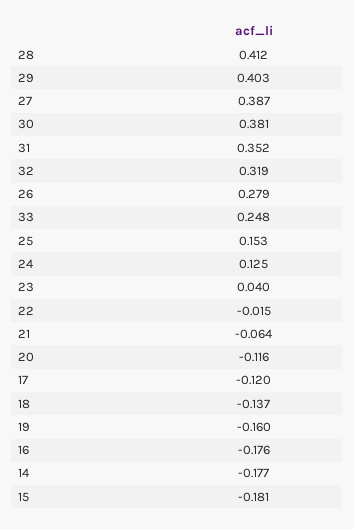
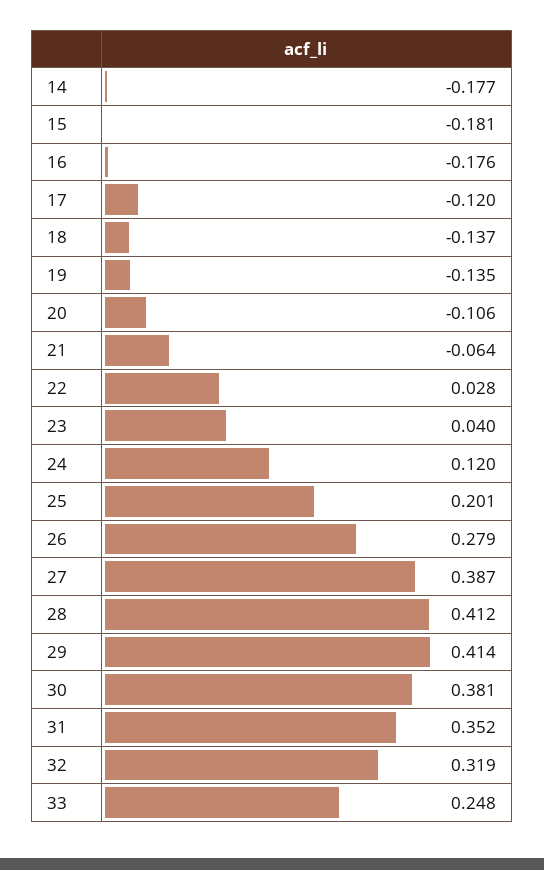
  {
    "28": 0.412,
-   "29": 0.403,
+   "29": 0.414,
    "27": 0.387,
    "30": 0.381,
    "31": 0.352,
    "32": 0.319,
    "26": 0.279,
    "33": 0.248,
-   "25": 0.153,
+   "25": 0.201,
-   "24": 0.125,
+   "24": 0.12,
    "23": 0.04,
-   "22": -0.015,
+   "22": 0.028,
    "21": -0.064,
-   "20": -0.116,
+   "20": -0.106,
    "17": -0.12,
    "18": -0.137,
-   "19": -0.16,
+   "19": -0.135,
    "16": -0.176,
    "14": -0.177,
    "15": -0.181
  }

